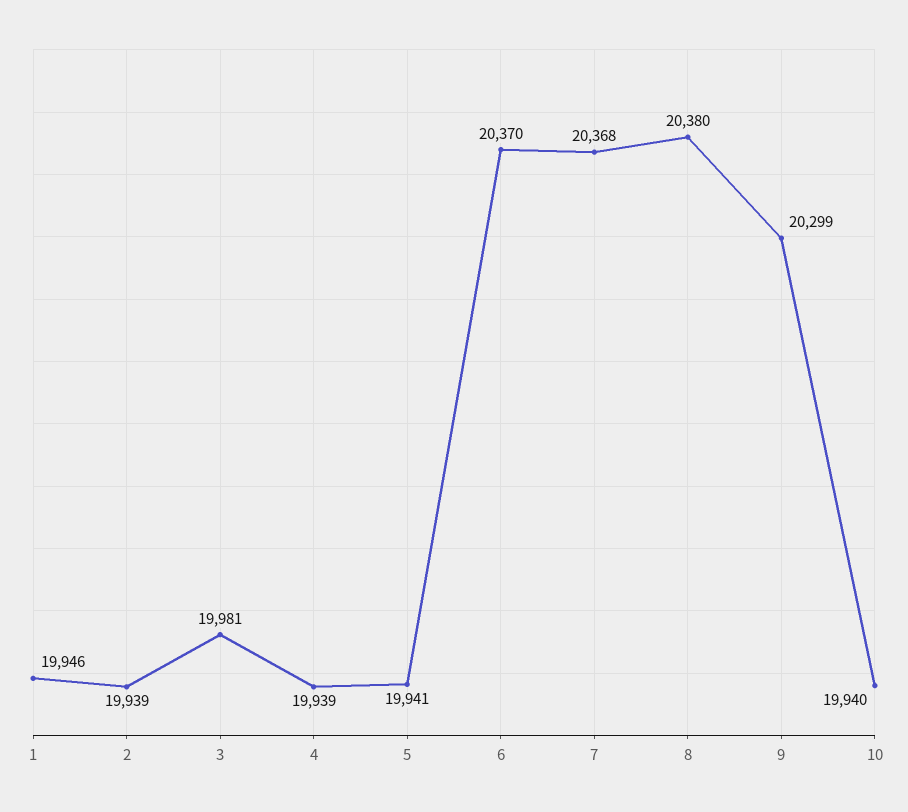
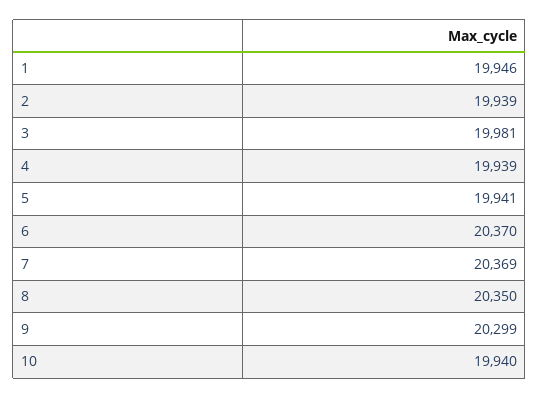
  {
    "1": 19946,
    "2": 19939,
    "3": 19981,
    "4": 19939,
    "5": 19941,
    "6": 20370,
-   "7": 20368,
+   "7": 20369,
-   "8": 20380,
+   "8": 20350,
    "9": 20299,
    "10": 19940
  }

